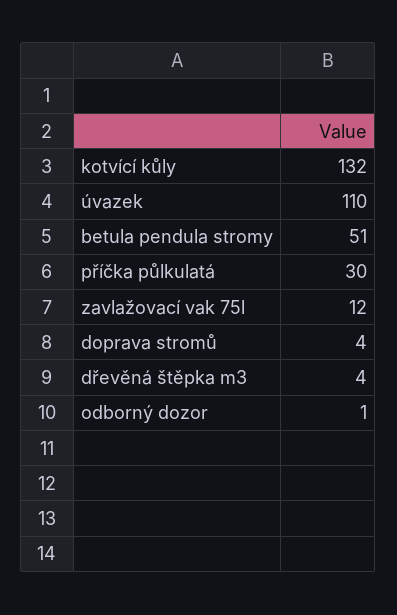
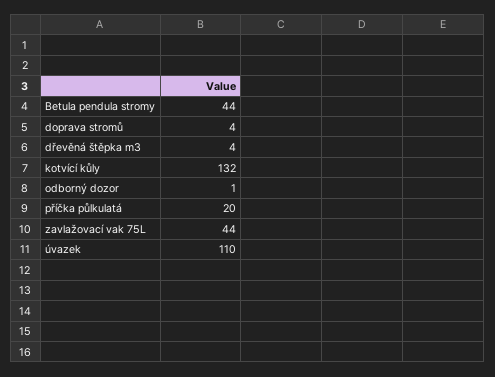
  {
    "kotvící kůly": 132,
    "úvazek": 110,
-   "betula pendula stromy": 51,
+   "betula pendula stromy": 44,
-   "příčka půlkulatá": 30,
+   "příčka půlkulatá": 20,
-   "zavlažovací vak 75l": 12,
+   "zavlažovací vak 75l": 44,
    "doprava stromů": 4,
    "dřevěná štěpka m3": 4,
    "odborný dozor": 1
  }

